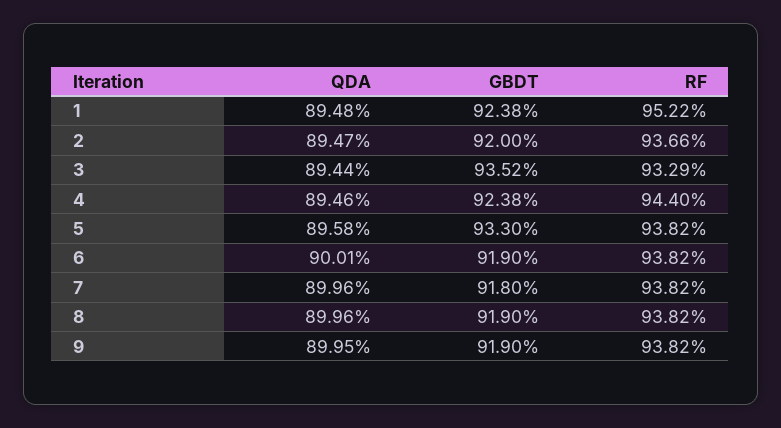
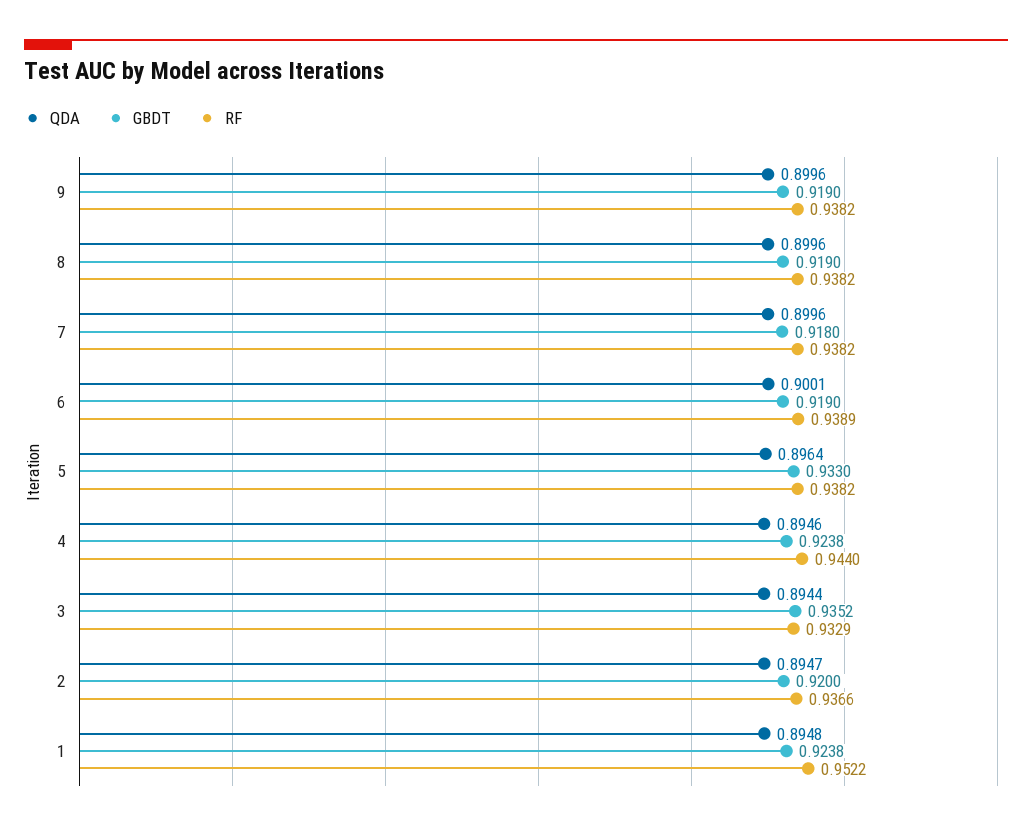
  {
    "QDA": {
      "1": 0.8948,
      "2": 0.8947,
      "3": 0.8944,
      "4": 0.8946,
-     "5": 0.8958,
+     "5": 0.8964,
      "6": 0.9001,
      "7": 0.8996,
      "8": 0.8996,
-     "9": 0.8995
+     "9": 0.8996
    },
    "GBDT": {
      "1": 0.9238,
      "2": 0.92,
      "3": 0.9352,
      "4": 0.9238,
      "5": 0.933,
      "6": 0.919,
      "7": 0.918,
      "8": 0.919,
      "9": 0.919
    },
    "RF": {
      "1": 0.9522,
      "2": 0.9366,
      "3": 0.9329,
      "4": 0.944,
      "5": 0.9382,
-     "6": 0.9382,
+     "6": 0.9389,
      "7": 0.9382,
      "8": 0.9382,
      "9": 0.9382
    }
  }

